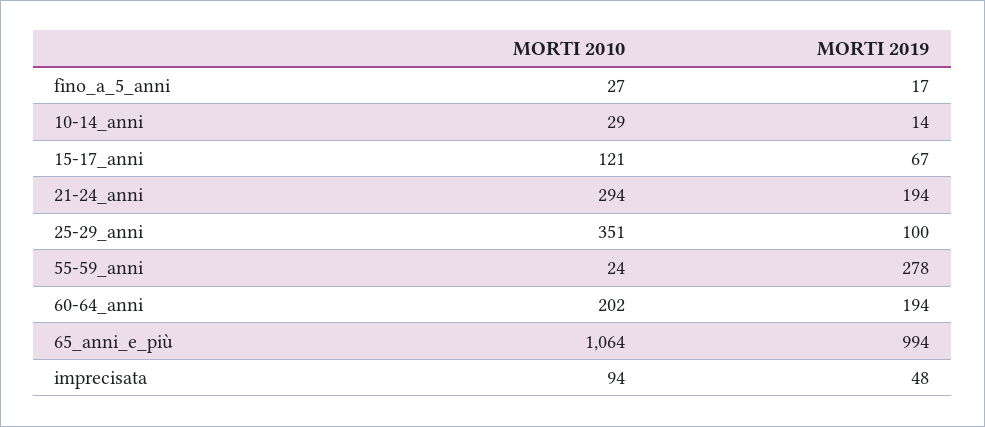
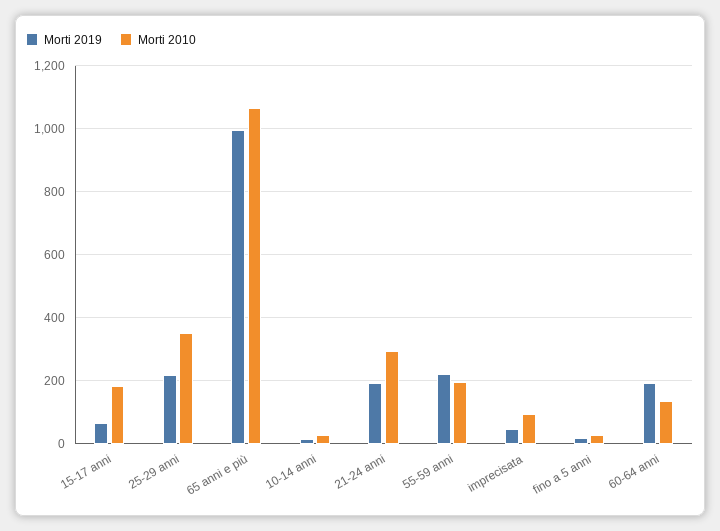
  {
    "MORTI 2010": {
      "fino_a_5_anni": 27,
      "10-14_anni": 29,
-     "15-17_anni": 121,
+     "15-17_anni": 180,
      "21-24_anni": 294,
      "25-29_anni": 351,
-     "55-59_anni": 24,
+     "55-59_anni": 200,
-     "60-64_anni": 202,
+     "60-64_anni": 140,
      "65_anni_e_più": 1064,
      "imprecisata": 94
    },
    "MORTI 2019": {
      "fino_a_5_anni": 17,
      "10-14_anni": 14,
      "15-17_anni": 67,
      "21-24_anni": 194,
-     "25-29_anni": 100,
+     "25-29_anni": 220,
-     "55-59_anni": 278,
+     "55-59_anni": 220,
      "60-64_anni": 194,
      "65_anni_e_più": 994,
      "imprecisata": 48
    }
  }

